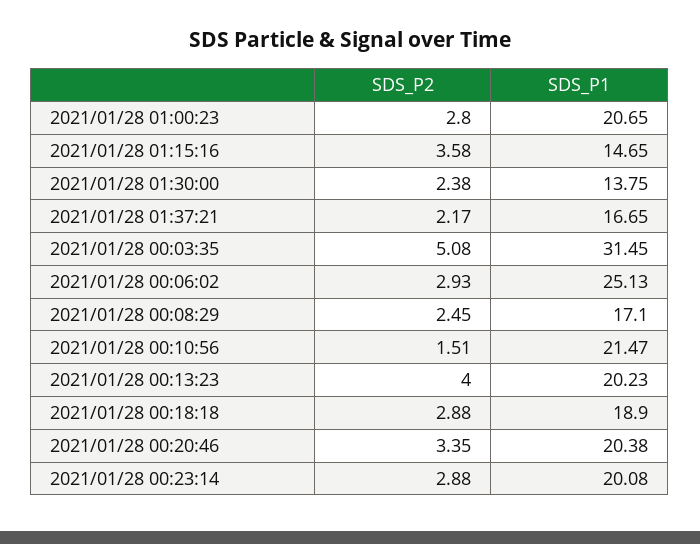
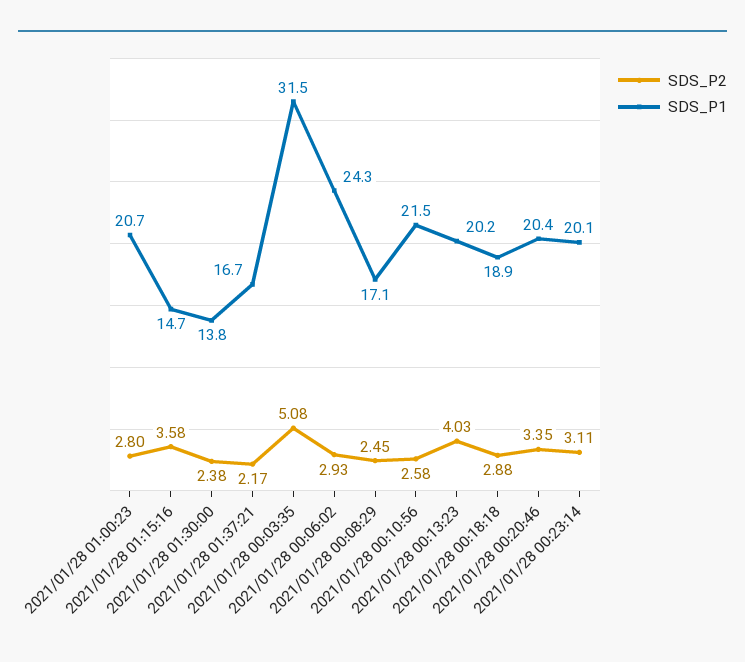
  {
    "SDS_P2": {
      "2021/01/28 01:00:23": 2.8,
      "2021/01/28 01:15:16": 3.58,
      "2021/01/28 01:30:00": 2.38,
      "2021/01/28 01:37:21": 2.17,
      "2021/01/28 00:03:35": 5.08,
      "2021/01/28 00:06:02": 2.93,
      "2021/01/28 00:08:29": 2.45,
-     "2021/01/28 00:10:56": 1.51,
+     "2021/01/28 00:10:56": 2.58,
-     "2021/01/28 00:13:23": 4,
+     "2021/01/28 00:13:23": 4.03,
      "2021/01/28 00:18:18": 2.88,
      "2021/01/28 00:20:46": 3.35,
-     "2021/01/28 00:23:14": 2.88
+     "2021/01/28 00:23:14": 3.11
    },
    "SDS_P1": {
      "2021/01/28 01:00:23": 20.65,
      "2021/01/28 01:15:16": 14.65,
      "2021/01/28 01:30:00": 13.75,
      "2021/01/28 01:37:21": 16.65,
      "2021/01/28 00:03:35": 31.45,
-     "2021/01/28 00:06:02": 25.13,
+     "2021/01/28 00:06:02": 24.3,
      "2021/01/28 00:08:29": 17.1,
      "2021/01/28 00:10:56": 21.47,
      "2021/01/28 00:13:23": 20.23,
      "2021/01/28 00:18:18": 18.9,
      "2021/01/28 00:20:46": 20.38,
      "2021/01/28 00:23:14": 20.08
    }
  }

